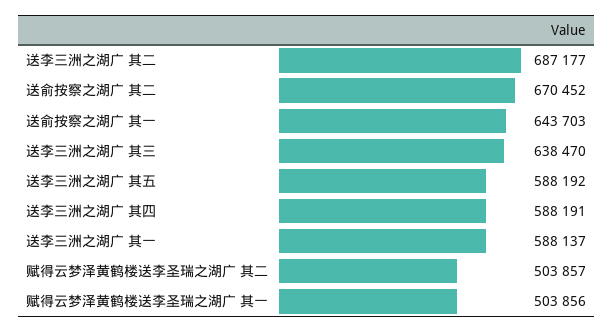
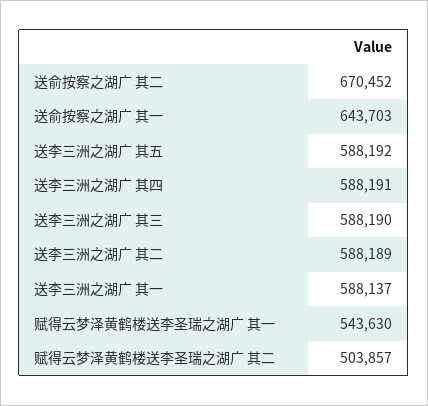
  {
-   "送李三洲之湖广 其二": 687177,
+   "送李三洲之湖广 其二": 588189,
    "送俞按察之湖广 其二": 670452,
    "送俞按察之湖广 其一": 643703,
-   "送李三洲之湖广 其三": 638470,
+   "送李三洲之湖广 其三": 588190,
    "送李三洲之湖广 其五": 588192,
    "送李三洲之湖广 其四": 588191,
    "送李三洲之湖广 其一": 588137,
    "赋得云梦泽黄鹤楼送李圣瑞之湖广 其二": 503857,
-   "赋得云梦泽黄鹤楼送李圣瑞之湖广 其一": 503856
+   "赋得云梦泽黄鹤楼送李圣瑞之湖广 其一": 543630
  }

